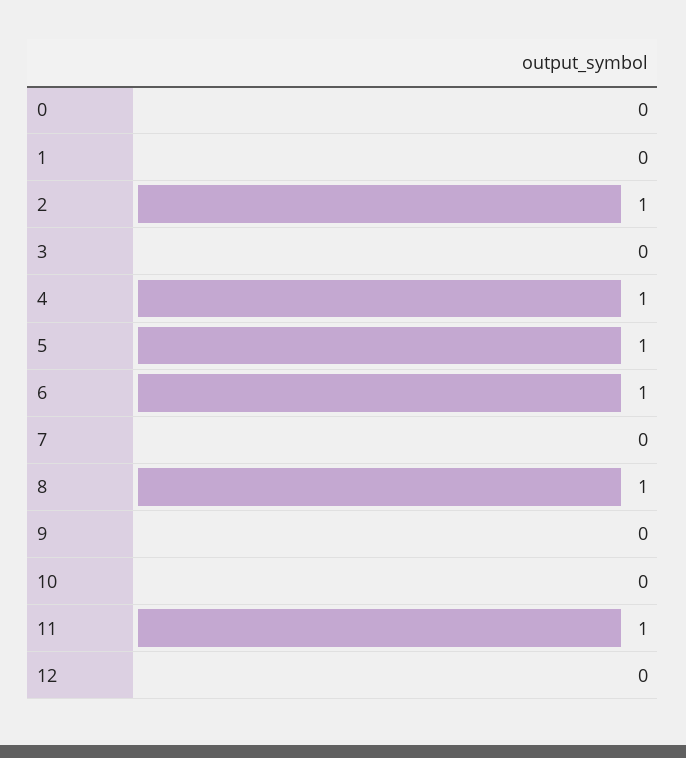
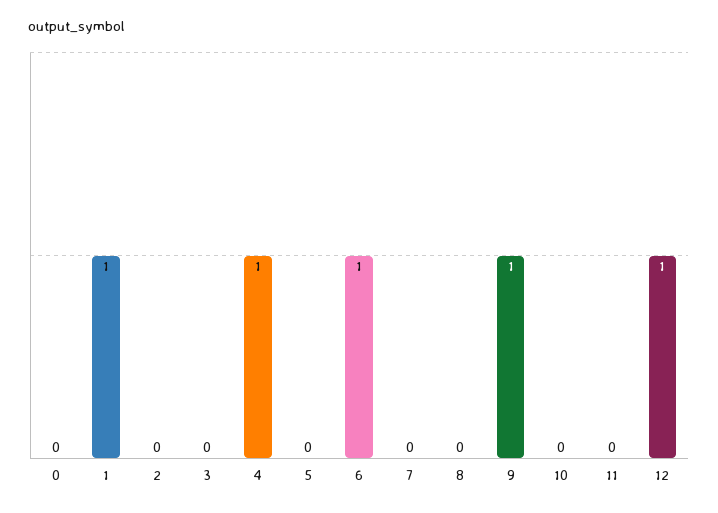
  {
    "0": 0,
-   "1": 0,
+   "1": 1,
-   "2": 1,
+   "2": 0,
    "3": 0,
    "4": 1,
-   "5": 1,
+   "5": 0,
    "6": 1,
    "7": 0,
-   "8": 1,
+   "8": 0,
-   "9": 0,
+   "9": 1,
    "10": 0,
-   "11": 1,
+   "11": 0,
-   "12": 0
+   "12": 1
  }

